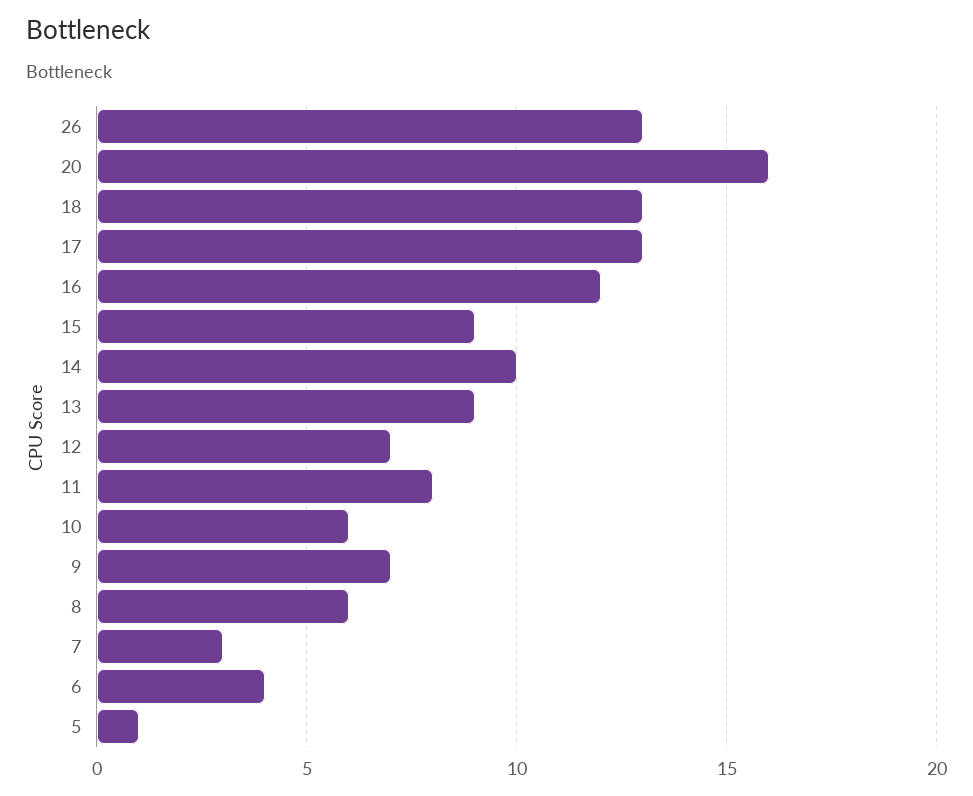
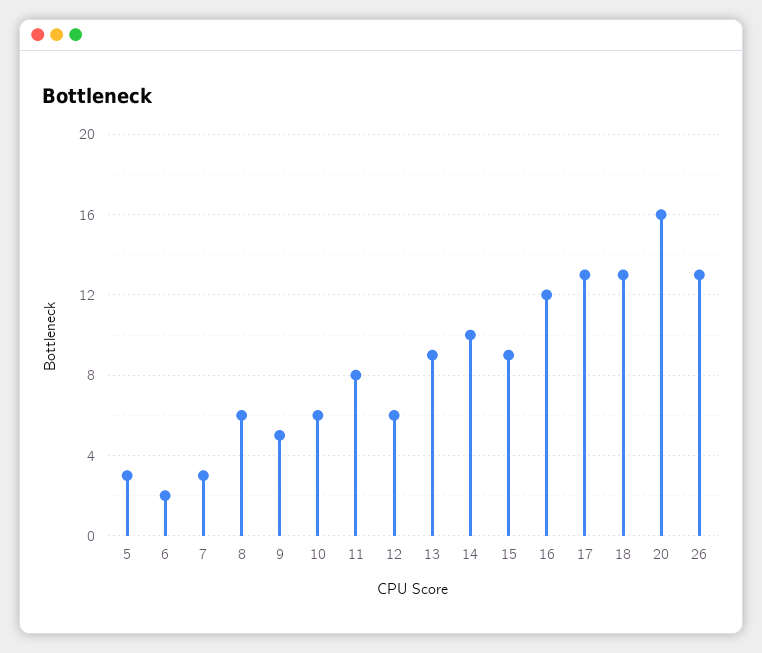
  {
    "26": 13,
    "20": 16,
    "18": 13,
    "17": 13,
    "16": 12,
    "15": 9,
    "14": 10,
    "13": 9,
-   "12": 7,
+   "12": 6,
    "11": 8,
    "10": 6,
-   "9": 7,
+   "9": 5,
    "8": 6,
    "7": 3,
-   "6": 4,
+   "6": 2,
-   "5": 1
+   "5": 3
  }

